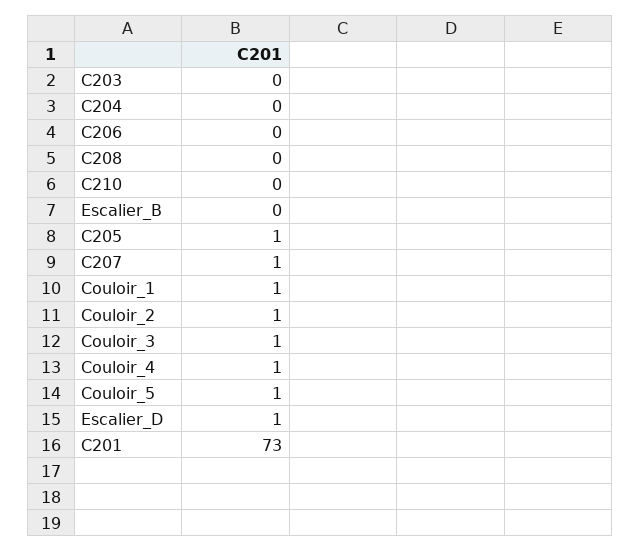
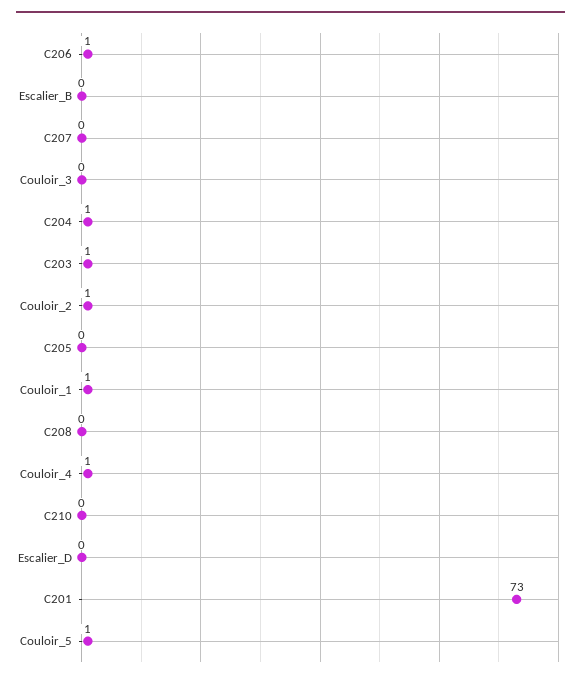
  {
-   "C203": 0,
+   "C203": 1,
-   "C204": 0,
+   "C204": 1,
-   "C206": 0,
+   "C206": 1,
    "C208": 0,
    "C210": 0,
    "Escalier_B": 0,
-   "C205": 1,
+   "C205": 0,
-   "C207": 1,
+   "C207": 0,
    "Couloir_1": 1,
    "Couloir_2": 1,
-   "Couloir_3": 1,
+   "Couloir_3": 0,
    "Couloir_4": 1,
    "Couloir_5": 1,
-   "Escalier_D": 1,
+   "Escalier_D": 0,
    "C201": 73
  }

